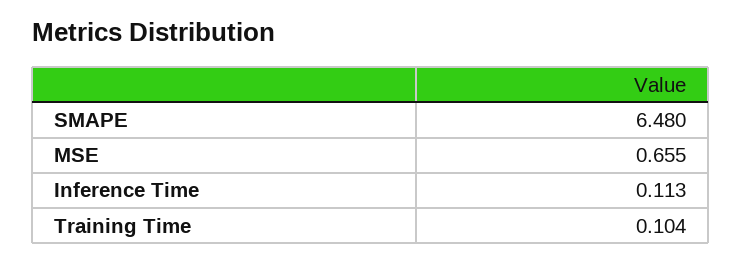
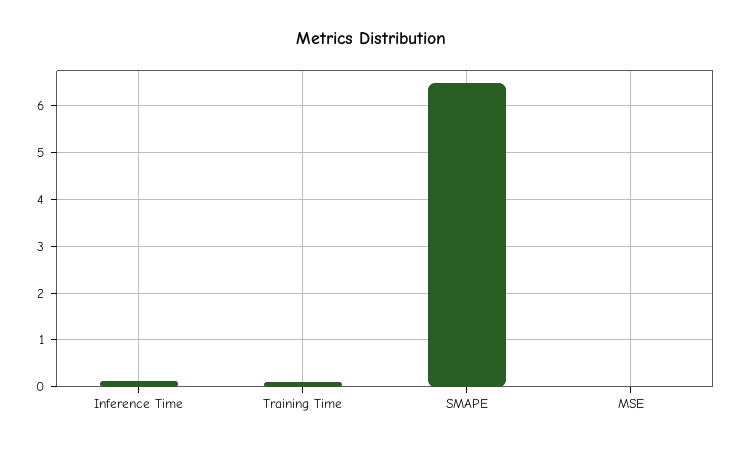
  {
    "SMAPE": 6.48,
-   "MSE": 0.655,
+   "MSE": 0,
    "Inference Time": 0.113,
    "Training Time": 0.104
  }

